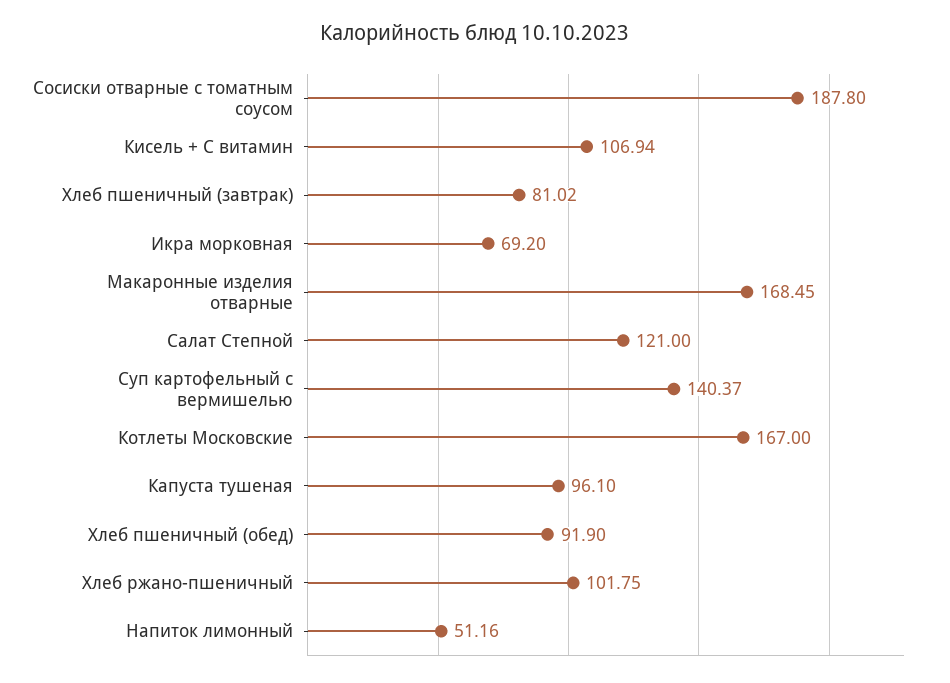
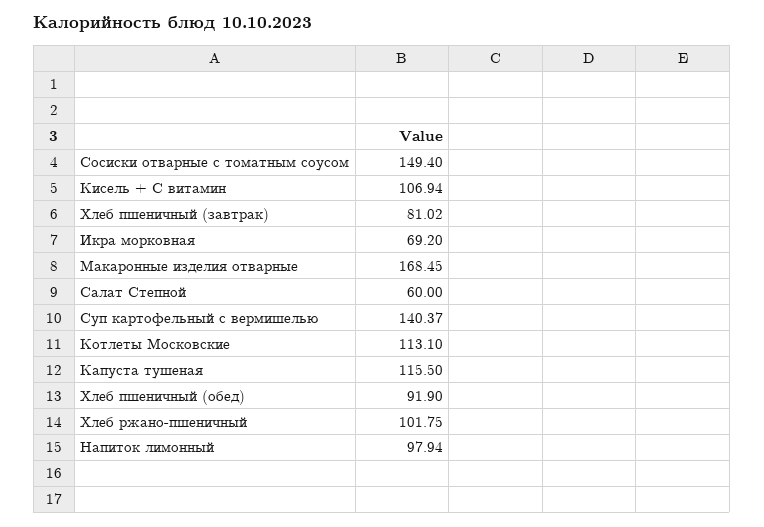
  {
-   "Сосиски отварные с томатным соусом": 187.8,
+   "Сосиски отварные с томатным соусом": 149.4,
    "Кисель + С витамин": 106.94,
    "Хлеб пшеничный (завтрак)": 81.02,
    "Икра морковная": 69.2,
    "Макаронные изделия отварные": 168.45,
-   "Салат Степной": 121,
+   "Салат Степной": 60,
    "Суп картофельный с вермишелью": 140.37,
-   "Котлеты Московские": 167,
+   "Котлеты Московские": 113.1,
-   "Капуста тушеная": 96.1,
+   "Капуста тушеная": 115.5,
    "Хлеб пшеничный (обед)": 91.9,
    "Хлеб ржано-пшеничный": 101.75,
-   "Напиток лимонный": 51.16
+   "Напиток лимонный": 97.94
  }

